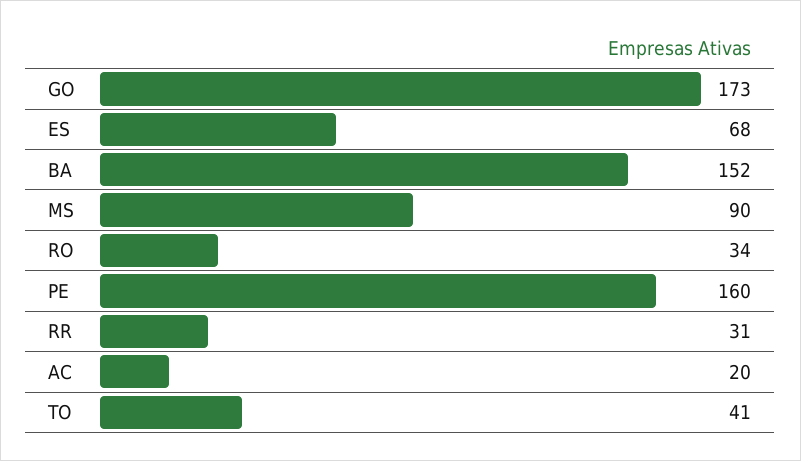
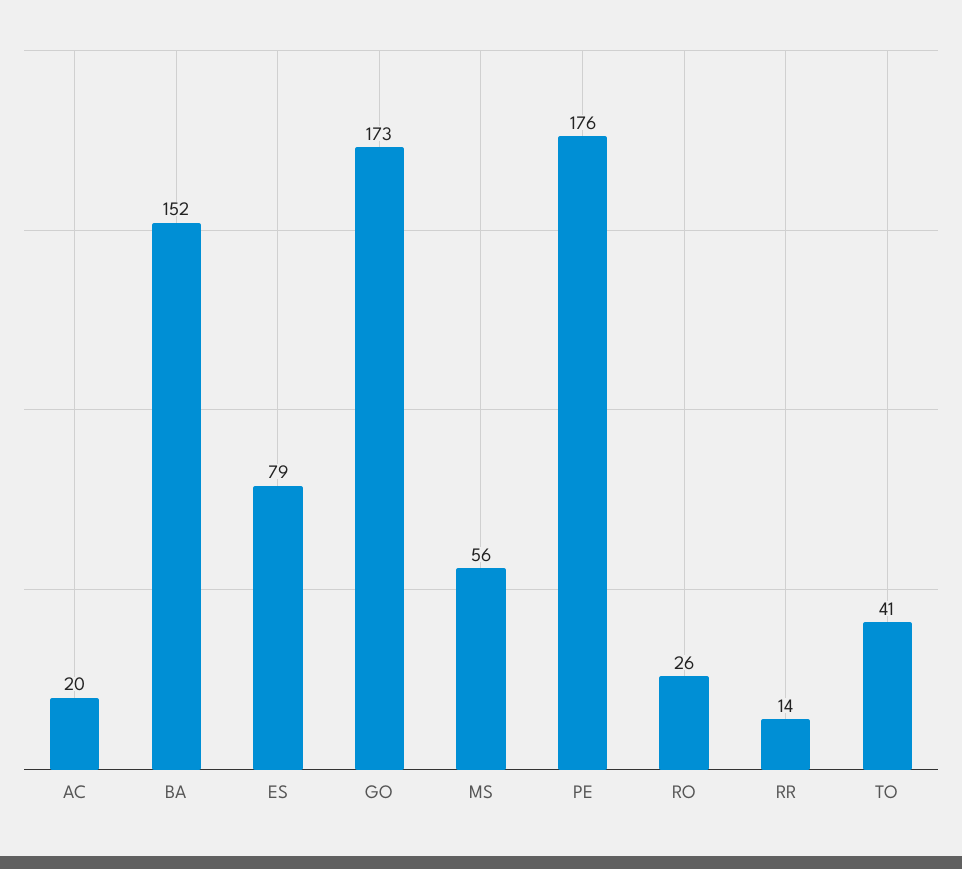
  {
    "GO": 173,
-   "ES": 68,
+   "ES": 79,
    "BA": 152,
-   "MS": 90,
+   "MS": 56,
-   "RO": 34,
+   "RO": 26,
-   "PE": 160,
+   "PE": 176,
-   "RR": 31,
+   "RR": 14,
    "AC": 20,
    "TO": 41
  }

